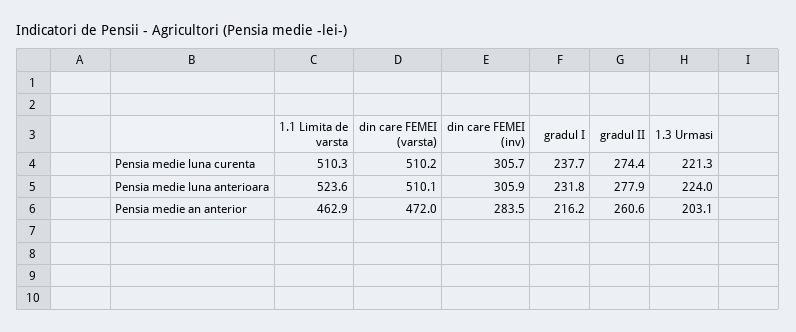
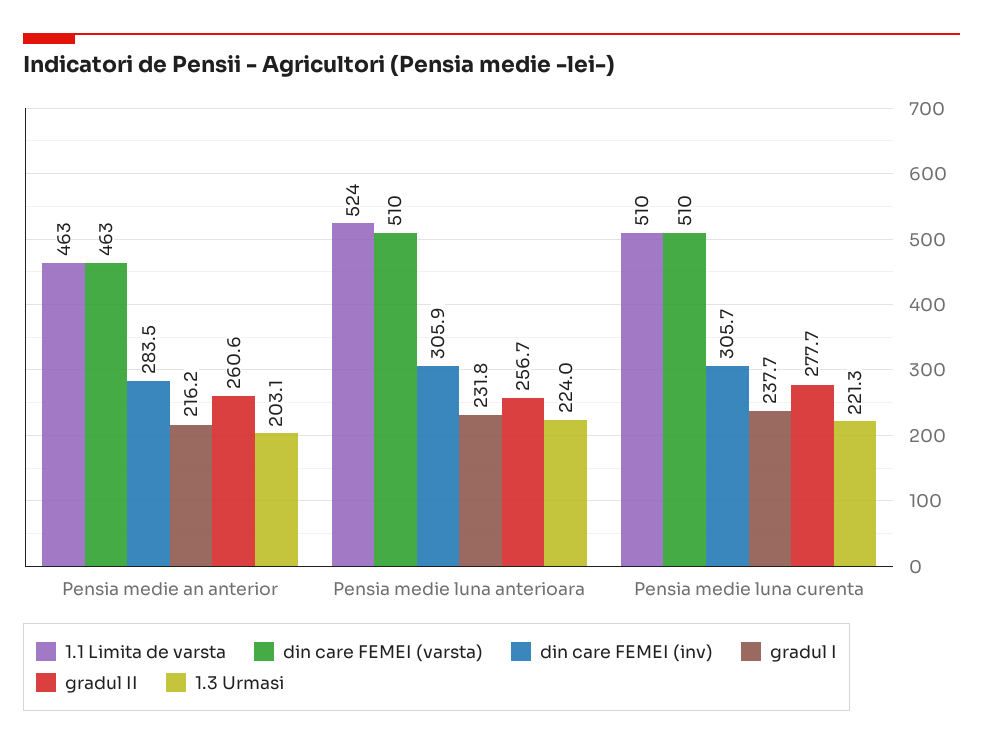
  {
    "1.1 Limita de varsta": {
      "Pensia medie luna curenta": 510.3,
      "Pensia medie luna anterioara": 523.6,
      "Pensia medie an anterior": 462.9
    },
    "din care FEMEI (varsta)": {
      "Pensia medie luna curenta": 510.2,
      "Pensia medie luna anterioara": 510.1,
-     "Pensia medie an anterior": 472
+     "Pensia medie an anterior": 463
    },
    "din care FEMEI (inv)": {
      "Pensia medie luna curenta": 305.7,
      "Pensia medie luna anterioara": 305.9,
      "Pensia medie an anterior": 283.5
    },
    "gradul I": {
      "Pensia medie luna curenta": 237.7,
      "Pensia medie luna anterioara": 231.8,
      "Pensia medie an anterior": 216.2
    },
    "gradul II": {
-     "Pensia medie luna curenta": 274.4,
+     "Pensia medie luna curenta": 277.7,
-     "Pensia medie luna anterioara": 277.9,
+     "Pensia medie luna anterioara": 256.7,
      "Pensia medie an anterior": 260.6
    },
    "1.3 Urmasi": {
      "Pensia medie luna curenta": 221.3,
      "Pensia medie luna anterioara": 224,
      "Pensia medie an anterior": 203.1
    }
  }

